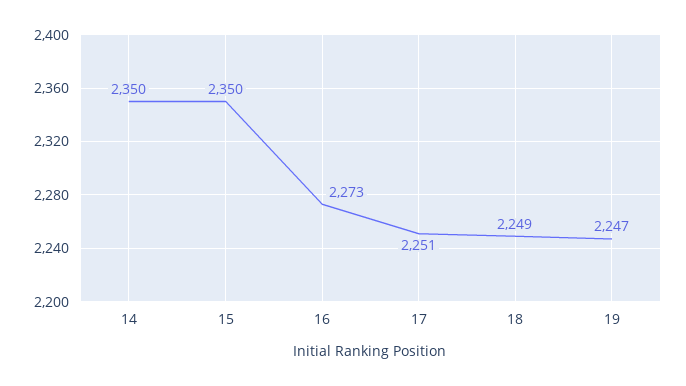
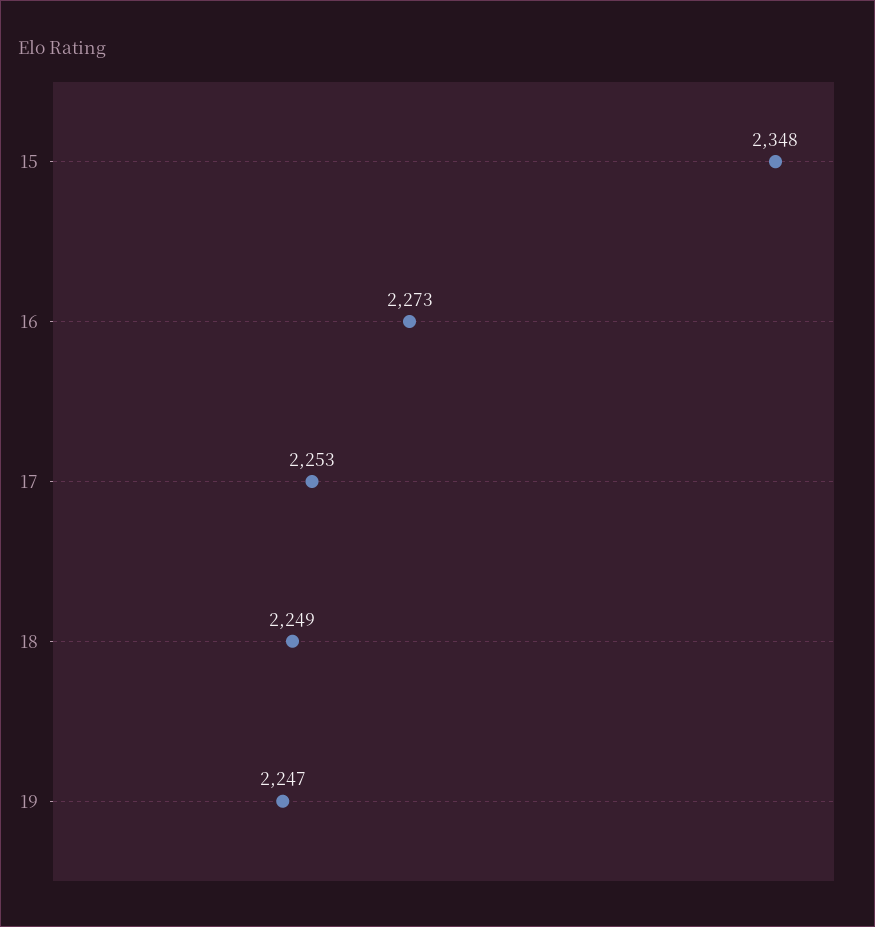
  {
-   "14": 2350,
-   "15": 2350,
+   "15": 2348,
    "16": 2273,
-   "17": 2251,
+   "17": 2253,
    "18": 2249,
    "19": 2247
  }

